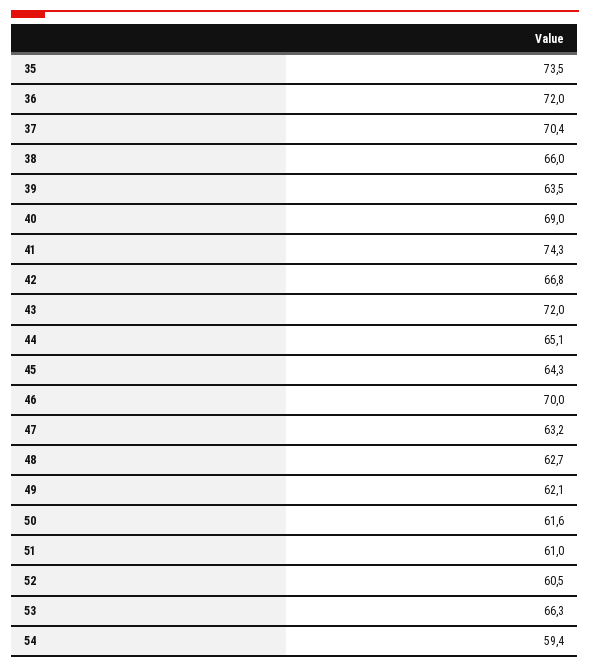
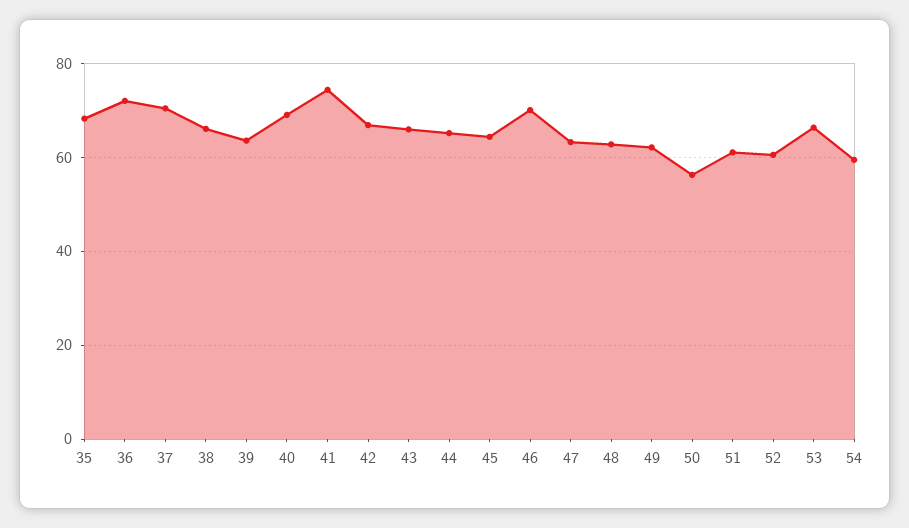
  {
-   "35": 73.5,
+   "35": 68,
    "36": 72,
    "37": 70.4,
    "38": 66,
    "39": 63.5,
    "40": 69,
    "41": 74.3,
    "42": 66.8,
-   "43": 72,
+   "43": 66,
    "44": 65.1,
    "45": 64.3,
    "46": 70,
    "47": 63.2,
    "48": 62.7,
    "49": 62.1,
-   "50": 61.6,
+   "50": 56,
    "51": 61,
    "52": 60.5,
    "53": 66.3,
    "54": 59.4
  }

